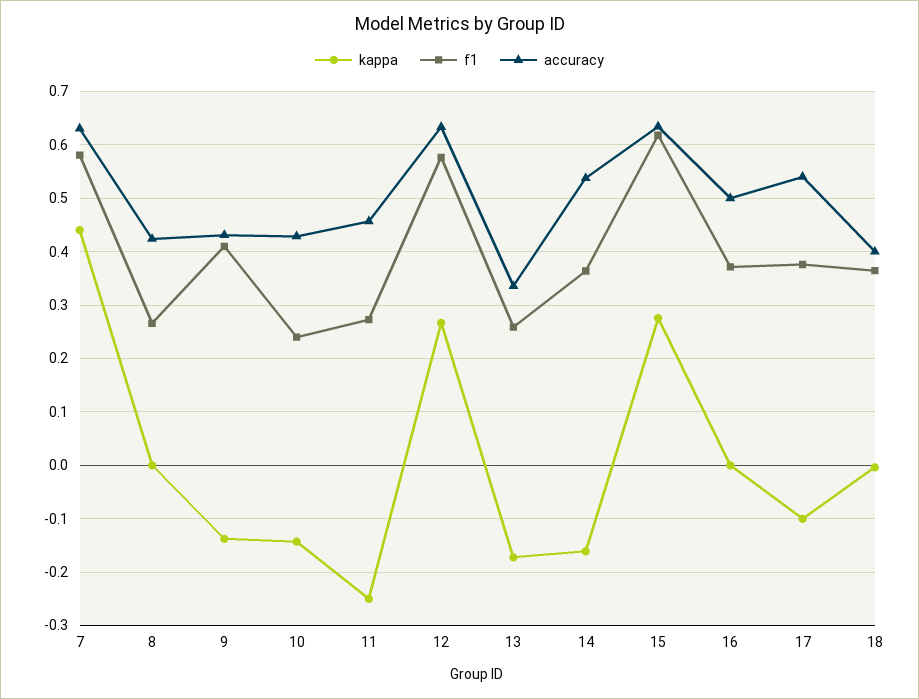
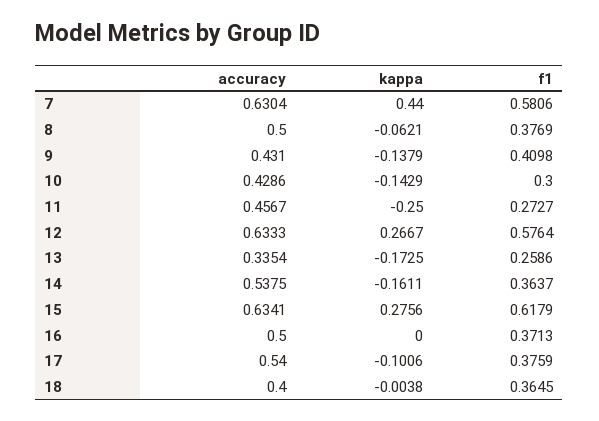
  {
    "kappa": {
      "7": 0.44,
-     "8": 0,
+     "8": -0.0621,
      "9": -0.1379,
      "10": -0.1429,
      "11": -0.25,
      "12": 0.2667,
      "13": -0.1725,
      "14": -0.1611,
      "15": 0.2756,
      "16": 0,
      "17": -0.1006,
      "18": -0.0038
    },
    "f1": {
      "7": 0.5806,
-     "8": 0.26,
+     "8": 0.3769,
      "9": 0.4098,
-     "10": 0.24,
+     "10": 0.3,
      "11": 0.2727,
      "12": 0.5764,
      "13": 0.2586,
      "14": 0.3637,
      "15": 0.6179,
      "16": 0.3713,
      "17": 0.3759,
      "18": 0.3645
    },
    "accuracy": {
      "7": 0.6304,
-     "8": 0.42,
+     "8": 0.5,
      "9": 0.431,
      "10": 0.4286,
      "11": 0.4567,
      "12": 0.6333,
      "13": 0.3354,
      "14": 0.5375,
      "15": 0.6341,
      "16": 0.5,
      "17": 0.54,
      "18": 0.4
    }
  }

